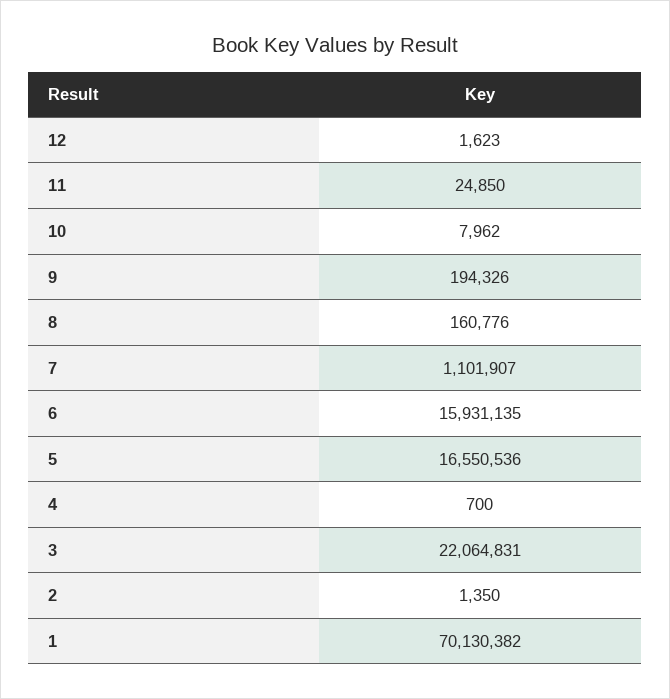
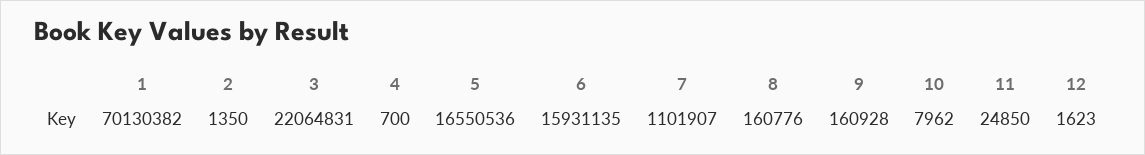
  {
    "12": 1623,
    "11": 24850,
    "10": 7962,
-   "9": 194326,
+   "9": 160928,
    "8": 160776,
    "7": 1101907,
    "6": 15931135,
    "5": 16550536,
    "4": 700,
    "3": 22064831,
    "2": 1350,
    "1": 70130382
  }

